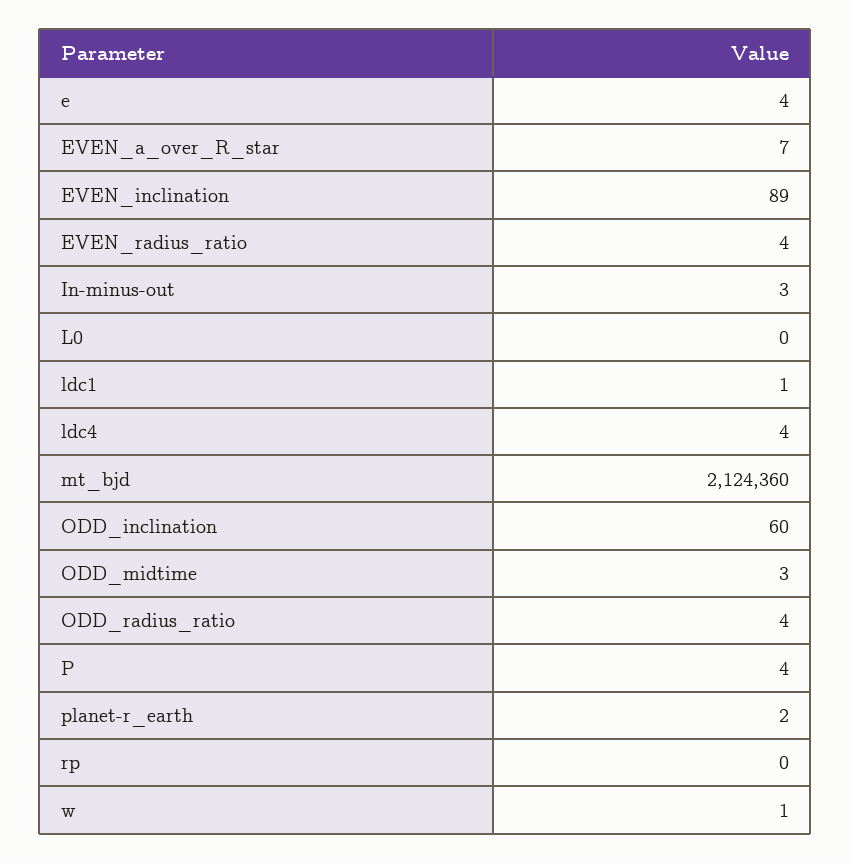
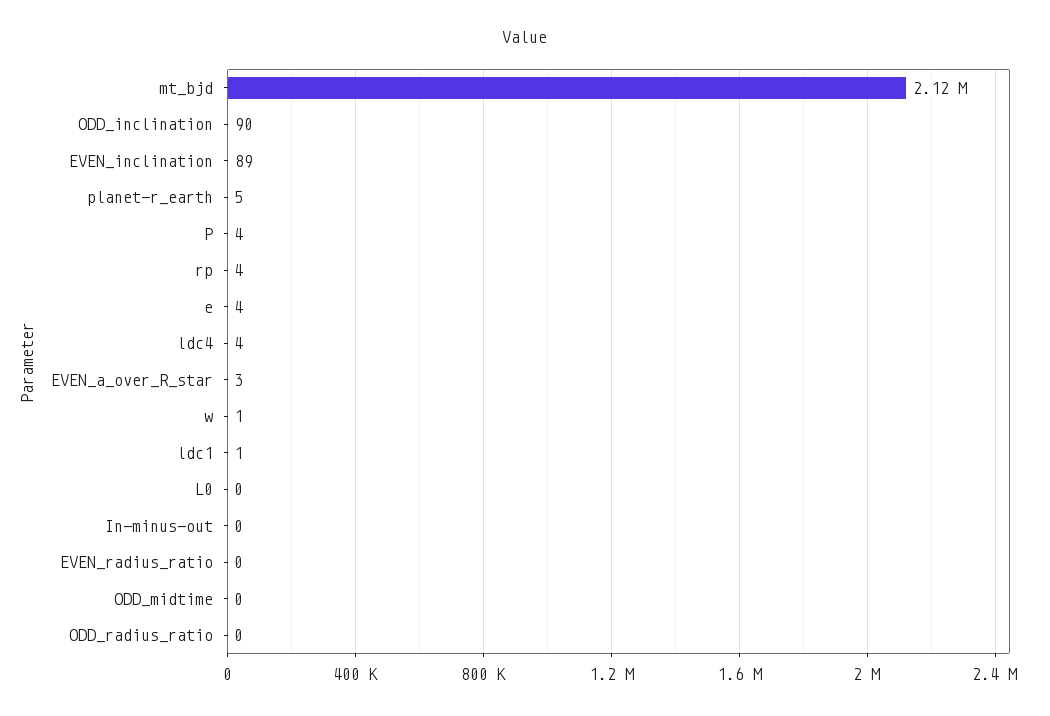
  {
    "e": 4,
-   "EVEN_a_over_R_star": 7,
+   "EVEN_a_over_R_star": 3,
    "EVEN_inclination": 89,
-   "EVEN_radius_ratio": 4,
+   "EVEN_radius_ratio": 0,
-   "In-minus-out": 3,
+   "In-minus-out": 0,
    "L0": 0,
    "ldc1": 1,
    "ldc4": 4,
    "mt_bjd": 2124360,
-   "ODD_inclination": 60,
+   "ODD_inclination": 90,
-   "ODD_midtime": 3,
+   "ODD_midtime": 0,
-   "ODD_radius_ratio": 4,
+   "ODD_radius_ratio": 0,
    "P": 4,
-   "planet-r_earth": 2,
+   "planet-r_earth": 5,
-   "rp": 0,
+   "rp": 4,
    "w": 1
  }

